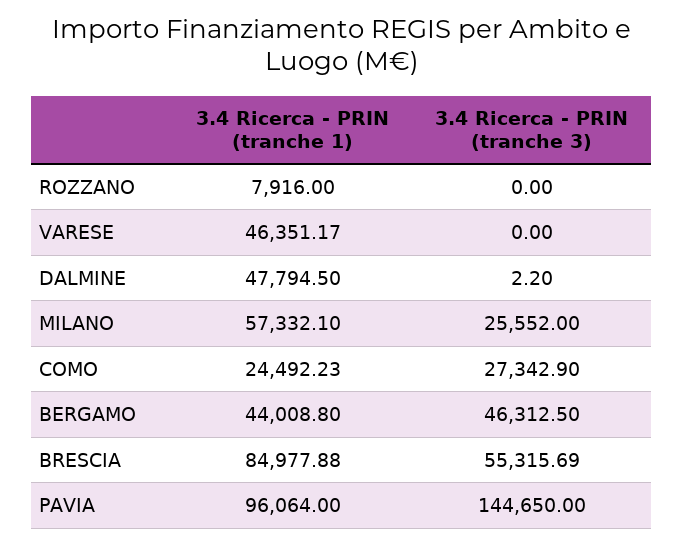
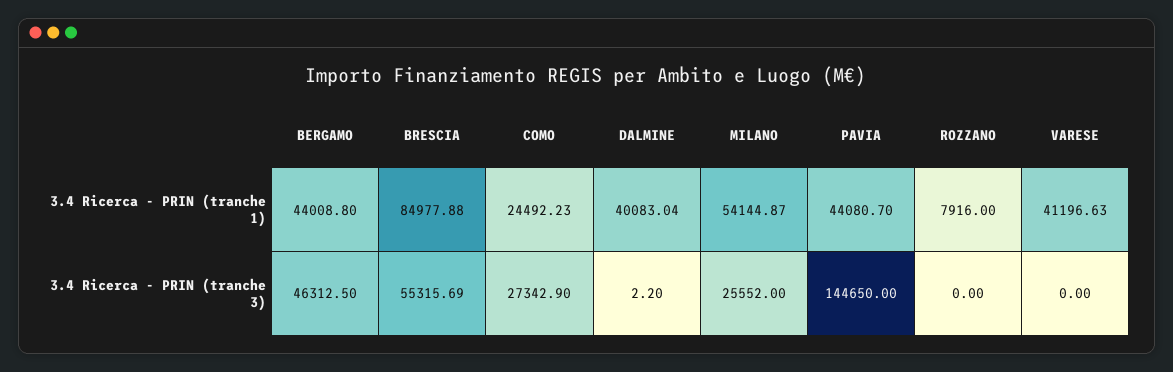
  {
    "3.4 Ricerca - PRIN (tranche 1)": {
      "ROZZANO": 7916,
-     "VARESE": 46351.17,
+     "VARESE": 41196.63,
-     "DALMINE": 47794.5,
+     "DALMINE": 40083.04,
-     "MILANO": 57332.1,
+     "MILANO": 54144.87,
      "COMO": 24492.23,
      "BERGAMO": 44008.8,
      "BRESCIA": 84977.88,
-     "PAVIA": 96064
+     "PAVIA": 44080.7
    },
    "3.4 Ricerca - PRIN (tranche 3)": {
      "ROZZANO": 0,
      "VARESE": 0,
      "DALMINE": 2.2,
      "MILANO": 25552,
      "COMO": 27342.9,
      "BERGAMO": 46312.5,
      "BRESCIA": 55315.69,
      "PAVIA": 144650
    }
  }

